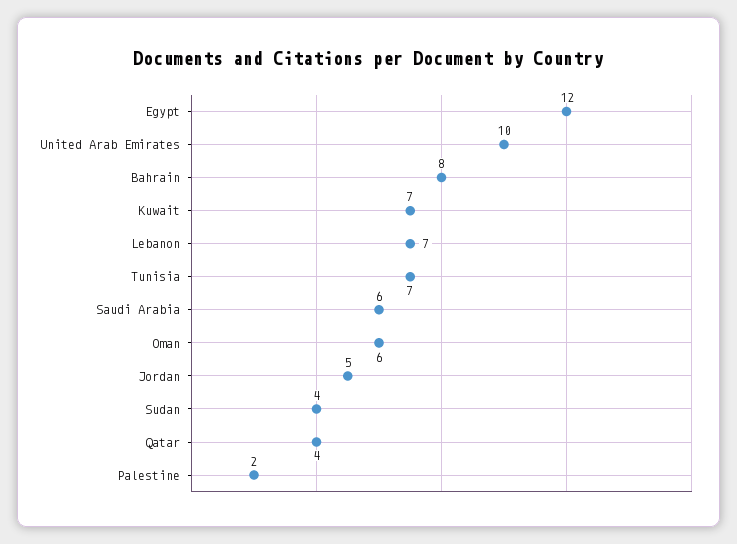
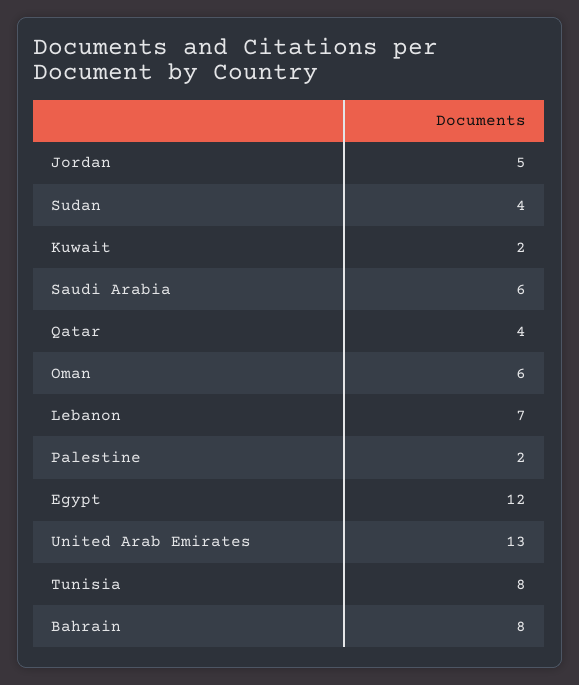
  {
    "Egypt": 12,
-   "United Arab Emirates": 10,
+   "United Arab Emirates": 13,
    "Bahrain": 8,
-   "Kuwait": 7,
+   "Kuwait": 2,
    "Lebanon": 7,
-   "Tunisia": 7,
+   "Tunisia": 8,
    "Saudi Arabia": 6,
    "Oman": 6,
    "Jordan": 5,
    "Sudan": 4,
    "Qatar": 4,
    "Palestine": 2
  }

